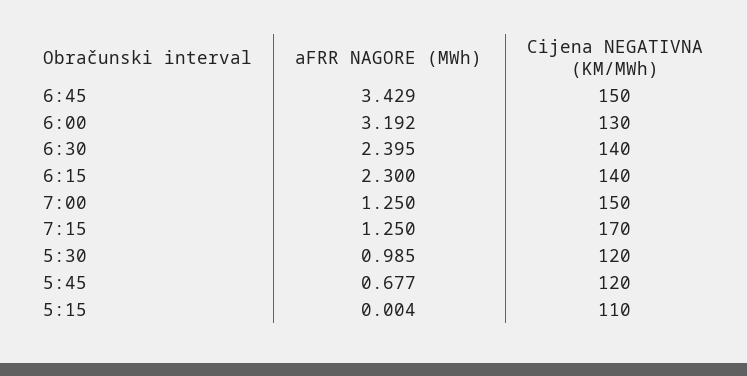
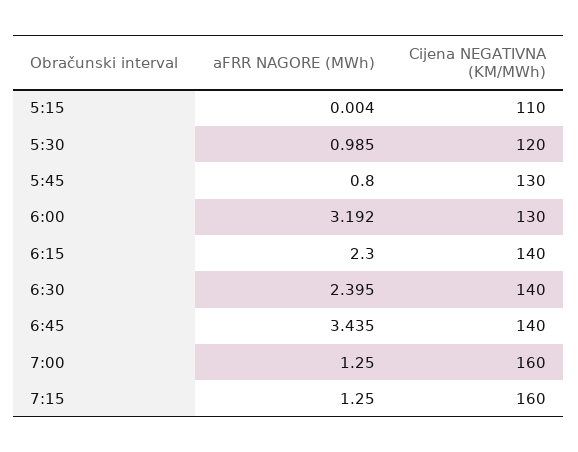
  {
    "aFRR NAGORE (MWh)": {
-     "6:45": 3.429,
+     "6:45": 3.435,
      "6:00": 3.192,
      "6:30": 2.395,
      "6:15": 2.3,
      "7:00": 1.25,
      "7:15": 1.25,
      "5:30": 0.985,
-     "5:45": 0.677,
+     "5:45": 0.8,
      "5:15": 0.004
    },
    "Cijena NEGATIVNA (KM/MWh)": {
-     "6:45": 150,
+     "6:45": 140,
      "6:00": 130,
      "6:30": 140,
      "6:15": 140,
-     "7:00": 150,
+     "7:00": 160,
-     "7:15": 170,
+     "7:15": 160,
      "5:30": 120,
-     "5:45": 120,
+     "5:45": 130,
      "5:15": 110
    }
  }

